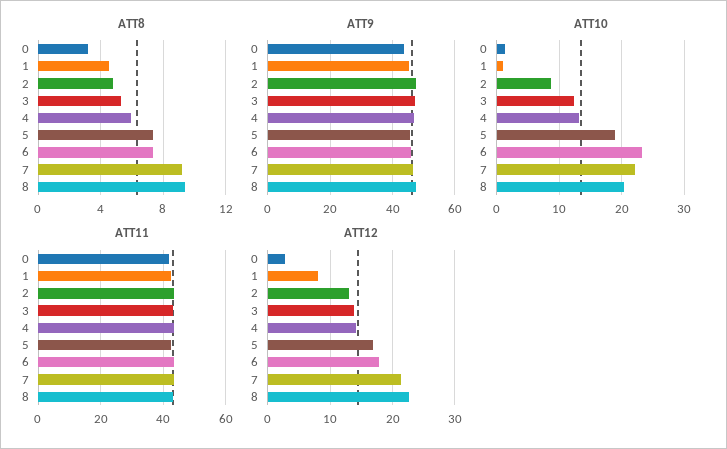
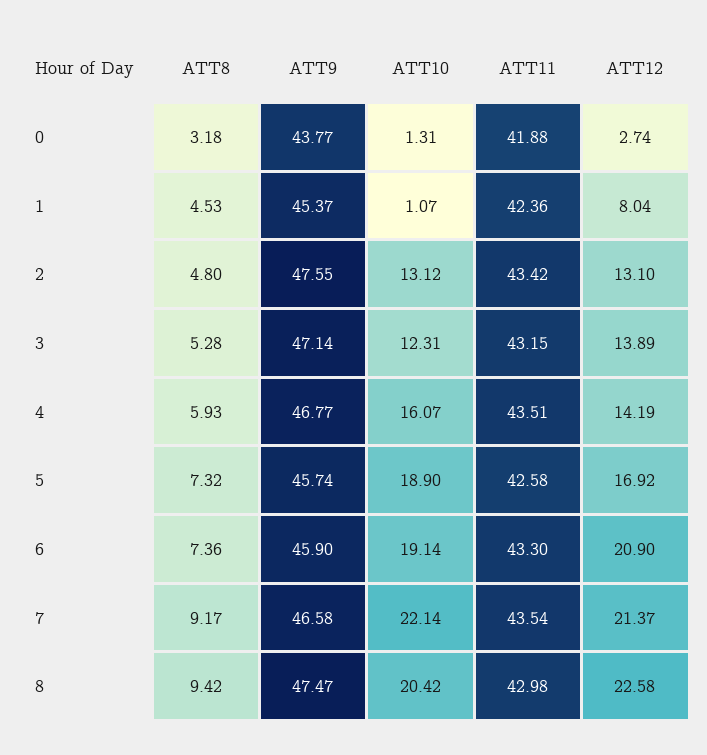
  {
    "ATT8": {
      "0": 3.18,
      "1": 4.53,
      "2": 4.8,
      "3": 5.28,
      "4": 5.93,
      "5": 7.32,
      "6": 7.36,
      "7": 9.17,
      "8": 9.42
    },
    "ATT9": {
      "0": 43.77,
      "1": 45.37,
      "2": 47.55,
      "3": 47.14,
      "4": 46.77,
      "5": 45.74,
      "6": 45.9,
      "7": 46.58,
      "8": 47.47
    },
    "ATT10": {
      "0": 1.31,
      "1": 1.07,
-     "2": 9,
+     "2": 13.12,
      "3": 12.31,
-     "4": 13,
+     "4": 16.07,
      "5": 18.9,
-     "6": 23,
+     "6": 19.14,
      "7": 22.14,
      "8": 20.42
    },
    "ATT11": {
      "0": 41.88,
      "1": 42.36,
      "2": 43.42,
      "3": 43.15,
      "4": 43.51,
      "5": 42.58,
      "6": 43.3,
      "7": 43.54,
      "8": 42.98
    },
    "ATT12": {
      "0": 2.74,
      "1": 8.04,
      "2": 13.1,
      "3": 13.89,
      "4": 14.19,
      "5": 16.92,
-     "6": 18,
+     "6": 20.9,
      "7": 21.37,
      "8": 22.58
    }
  }

